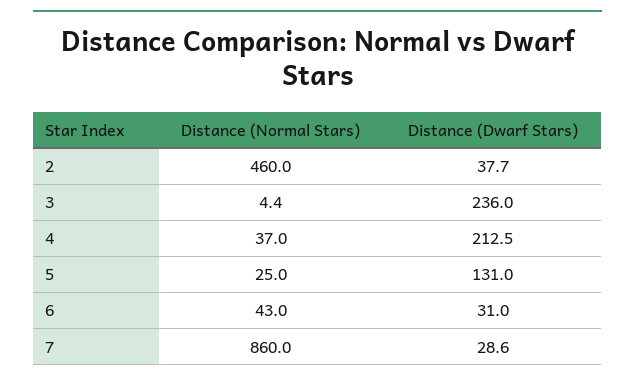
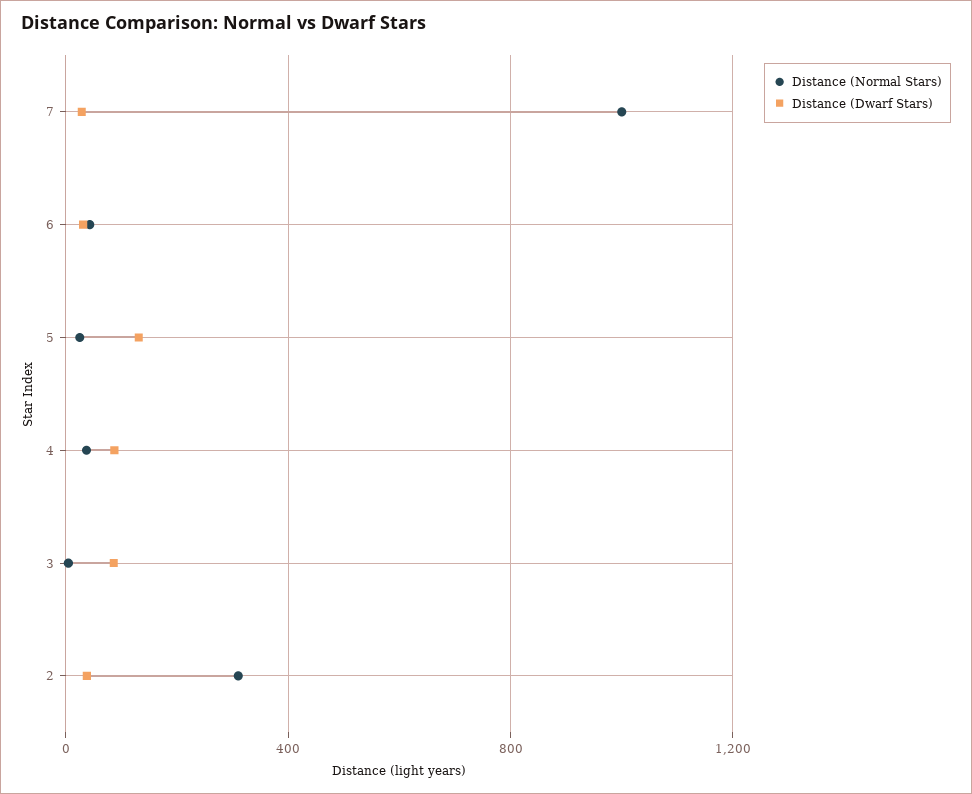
  {
    "Distance (Normal Stars)": {
-     "2": 460,
+     "2": 300,
      "3": 4.4,
      "4": 37,
      "5": 25,
      "6": 43,
-     "7": 860
+     "7": 1000
    },
    "Distance (Dwarf Stars)": {
      "2": 37.7,
-     "3": 236,
+     "3": 100,
-     "4": 212.5,
+     "4": 100,
      "5": 131,
      "6": 31,
      "7": 28.6
    }
  }

